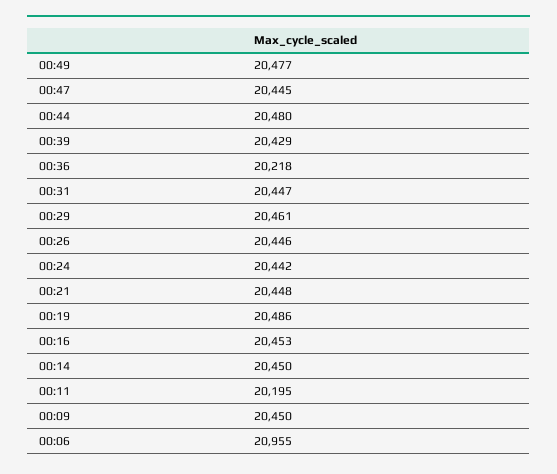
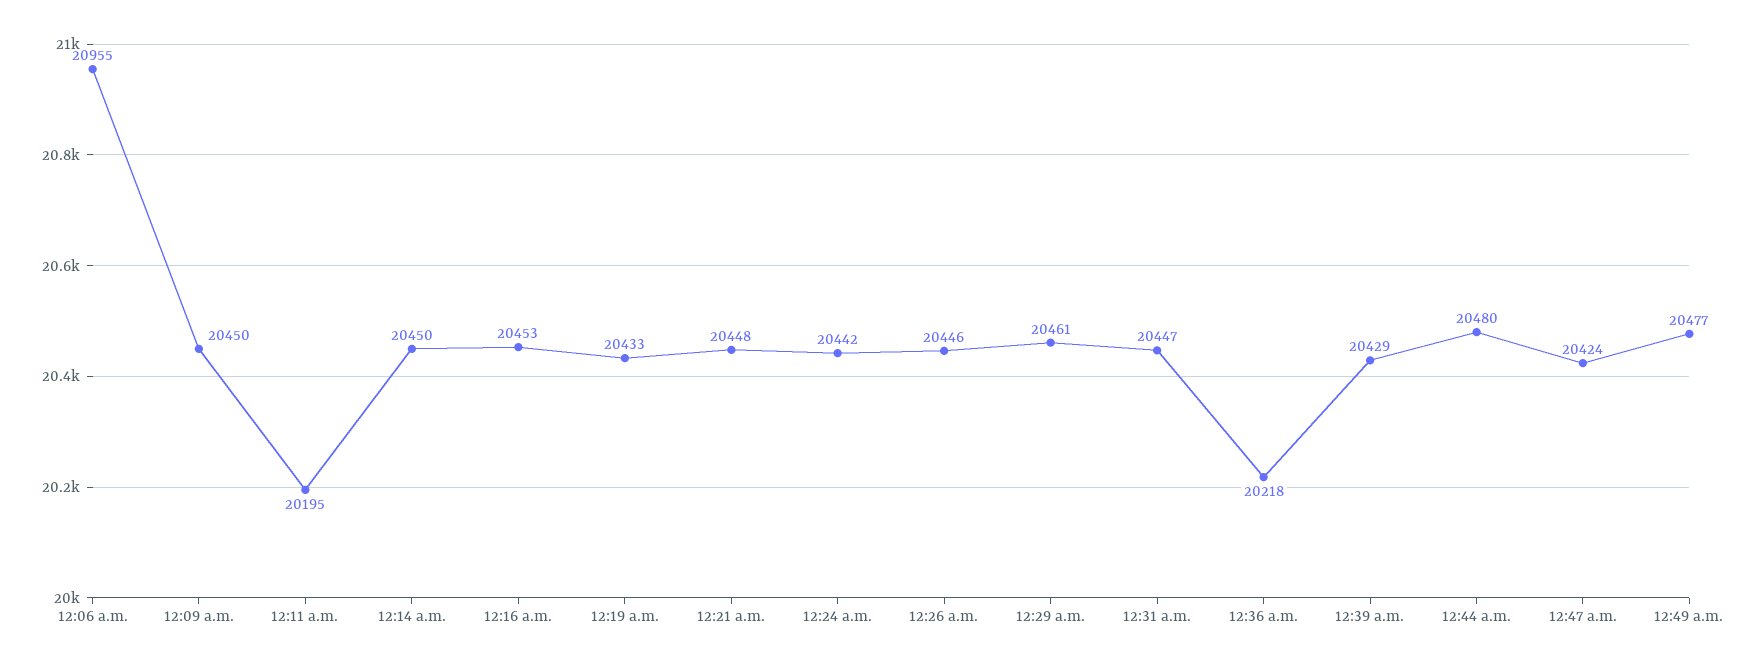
  {
    "00:49": 20477,
-   "00:47": 20445,
+   "00:47": 20424,
    "00:44": 20480,
    "00:39": 20429,
    "00:36": 20218,
    "00:31": 20447,
    "00:29": 20461,
    "00:26": 20446,
    "00:24": 20442,
    "00:21": 20448,
-   "00:19": 20486,
+   "00:19": 20433,
    "00:16": 20453,
    "00:14": 20450,
    "00:11": 20195,
    "00:09": 20450,
    "00:06": 20955
  }

